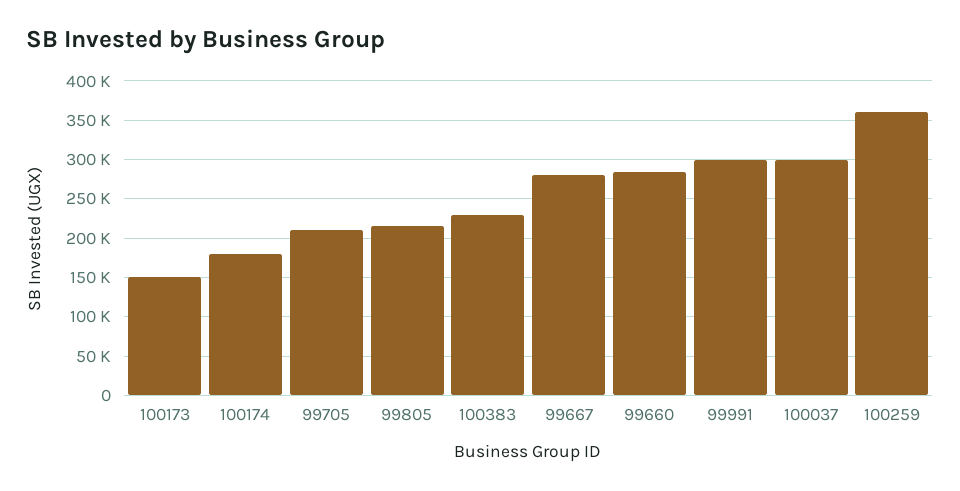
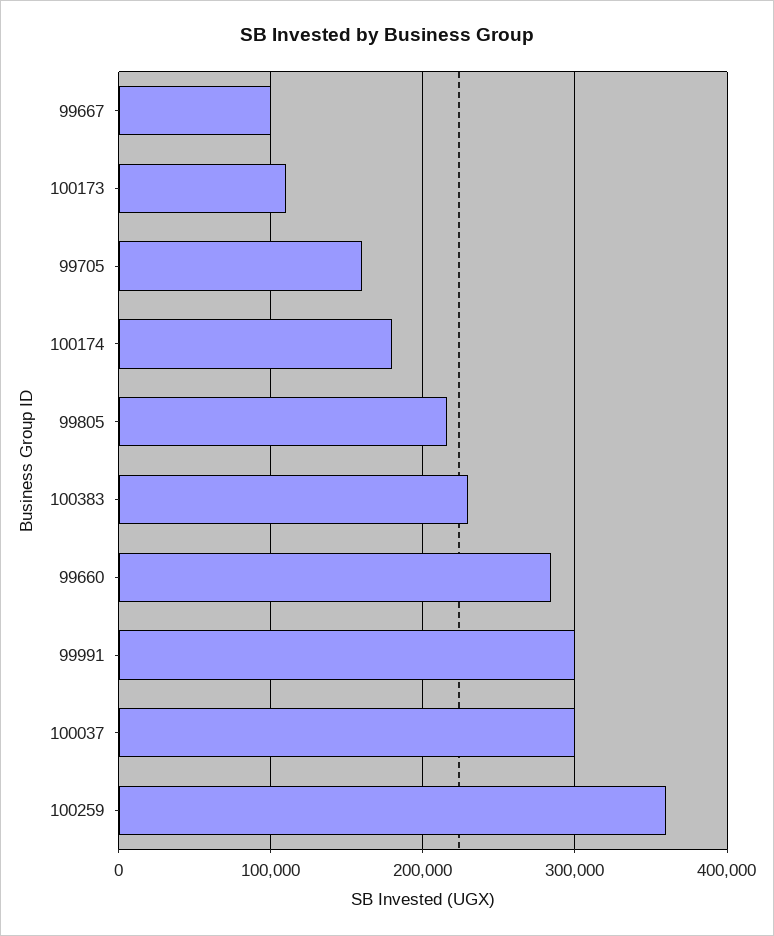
  {
-   "100173": 150000,
+   "100173": 110000,
    "100174": 180000,
-   "99705": 210000,
+   "99705": 160000,
    "99805": 220000,
    "100383": 230000,
-   "99667": 280000,
+   "99667": 100000,
    "99660": 280000,
    "99991": 300000,
    "100037": 300000,
    "100259": 360000
  }

